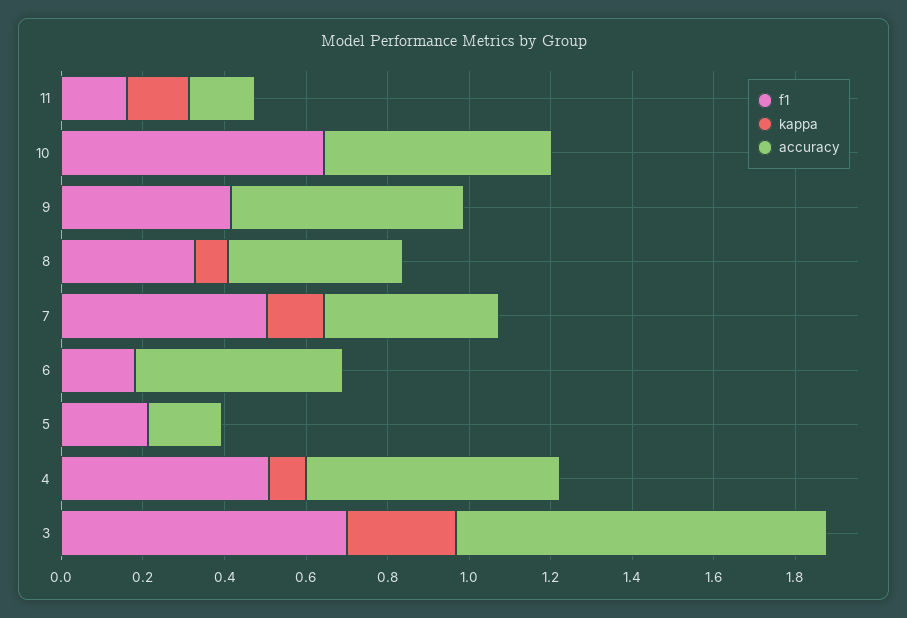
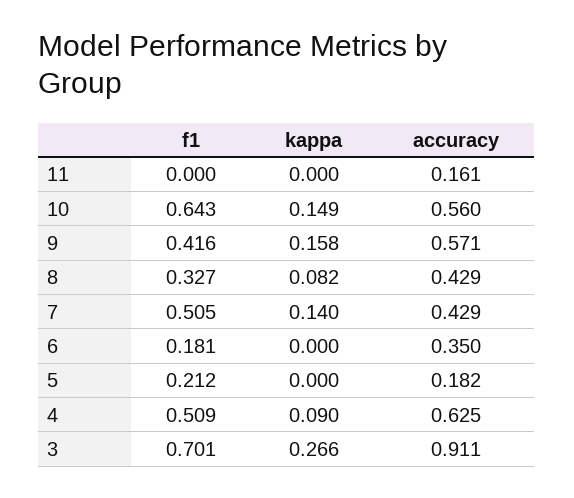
  {
    "f1": {
-     "11": 0.15,
+     "11": 0,
      "10": 0.643,
      "9": 0.416,
      "8": 0.327,
      "7": 0.505,
      "6": 0.181,
      "5": 0.212,
      "4": 0.509,
      "3": 0.701
    },
    "kappa": {
-     "11": 0.15,
+     "11": 0,
-     "10": 0,
+     "10": 0.149,
-     "9": 0,
+     "9": 0.158,
      "8": 0.082,
      "7": 0.14,
      "6": 0,
      "5": 0,
      "4": 0.09,
      "3": 0.266
    },
    "accuracy": {
      "11": 0.161,
      "10": 0.56,
      "9": 0.571,
      "8": 0.429,
      "7": 0.429,
-     "6": 0.5,
+     "6": 0.35,
      "5": 0.182,
      "4": 0.625,
      "3": 0.911
    }
  }

